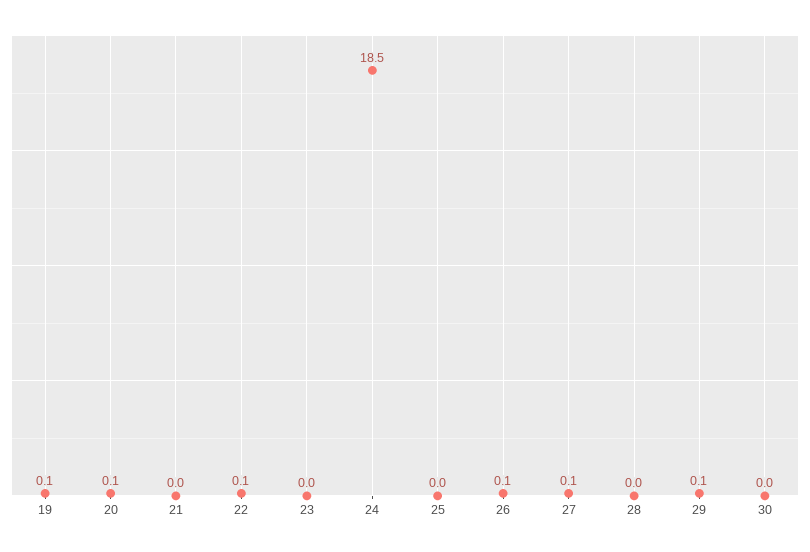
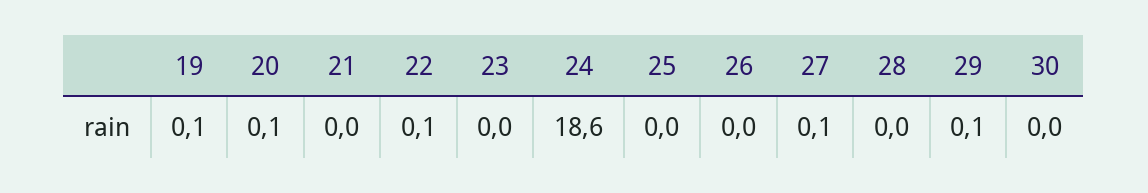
  {
    "19": 0.1,
    "20": 0.1,
    "21": 0,
    "22": 0.1,
    "23": 0,
-   "24": 18.5,
+   "24": 18.6,
    "25": 0,
-   "26": 0.1,
+   "26": 0,
    "27": 0.1,
    "28": 0,
    "29": 0.1,
    "30": 0
  }

